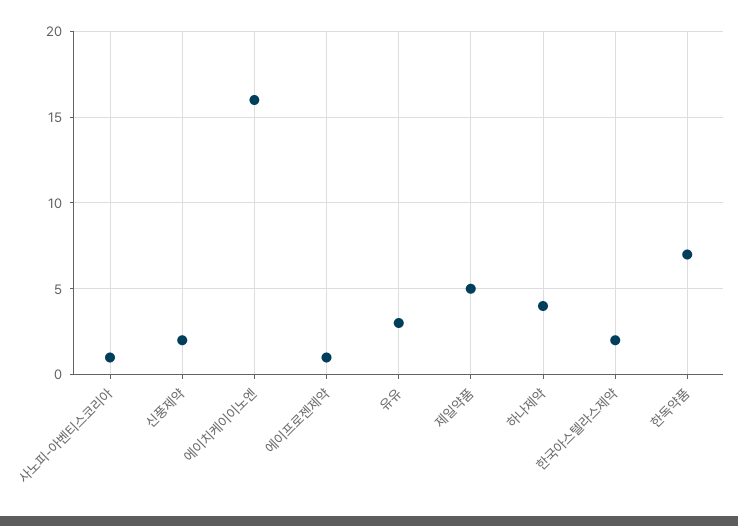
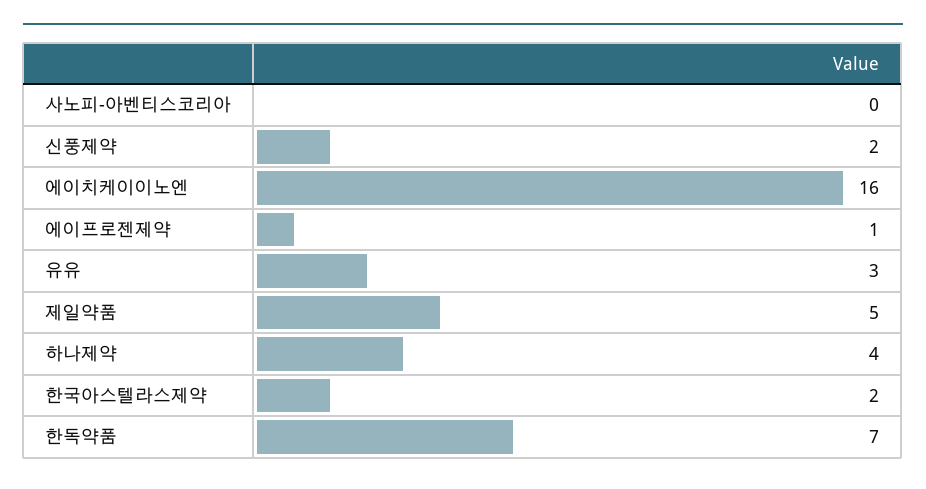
  {
-   "사노피-아벤티스코리아": 1,
+   "사노피-아벤티스코리아": 0,
    "신풍제약": 2,
    "에이치케이이노엔": 16,
    "에이프로젠제약": 1,
    "유유": 3,
    "제일약품": 5,
    "하나제약": 4,
    "한국아스텔라스제약": 2,
    "한독약품": 7
  }

